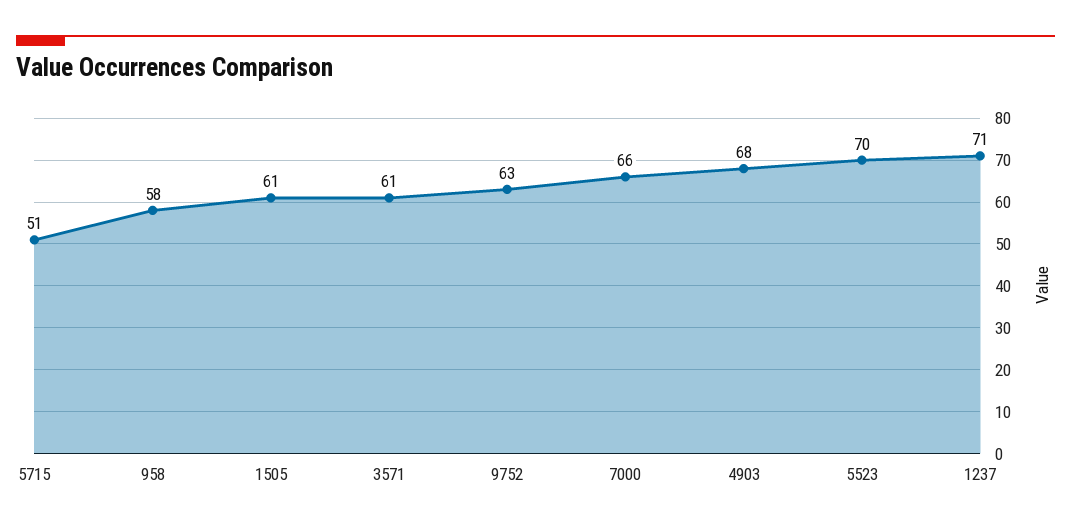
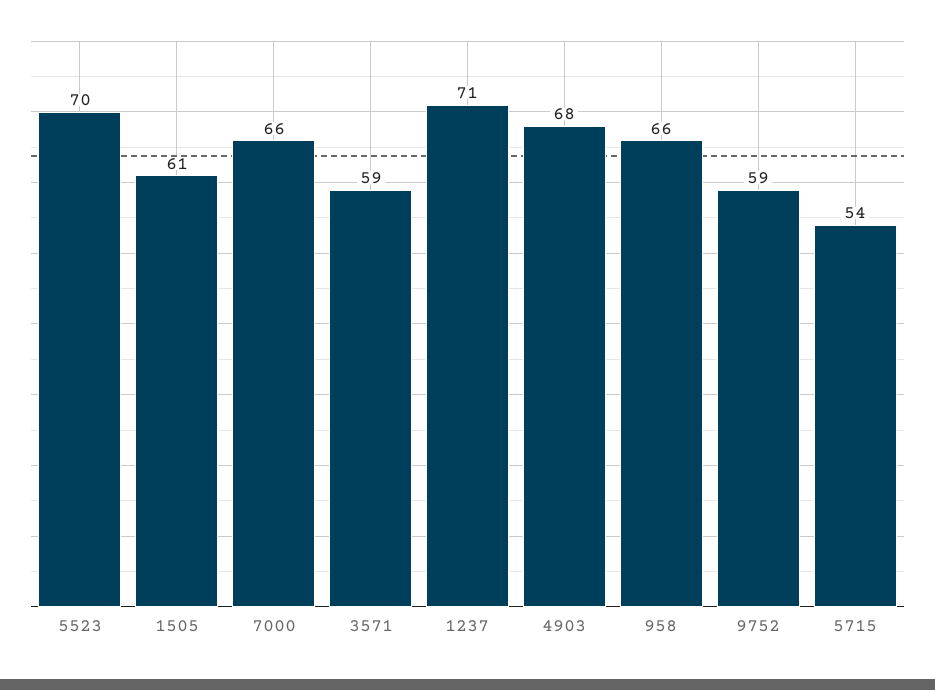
  {
-   "5715": 51,
+   "5715": 54,
-   "958": 58,
+   "958": 66,
    "1505": 61,
-   "3571": 61,
+   "3571": 59,
-   "9752": 63,
+   "9752": 59,
    "7000": 66,
    "4903": 68,
    "5523": 70,
    "1237": 71
  }

